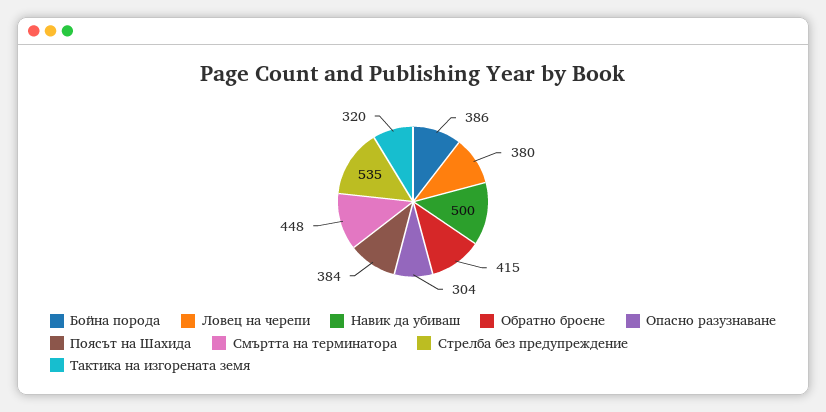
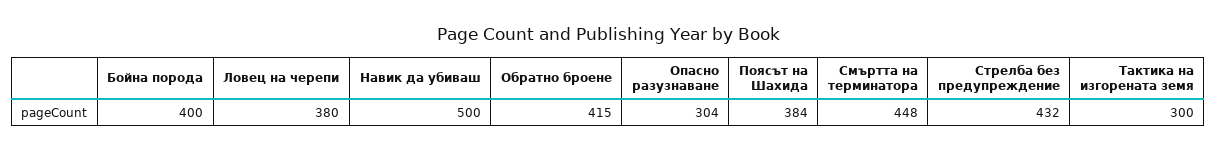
  {
-   "Бойна порода": 386,
+   "Бойна порода": 400,
    "Ловец на черепи": 380,
    "Навик да убиваш": 500,
    "Обратно броене": 415,
    "Опасно разузнаване": 304,
    "Поясът на Шахида": 384,
    "Смъртта на терминатора": 448,
-   "Стрелба без предупреждение": 535,
+   "Стрелба без предупреждение": 432,
-   "Тактика на изгорената земя": 320
+   "Тактика на изгорената земя": 300
  }

